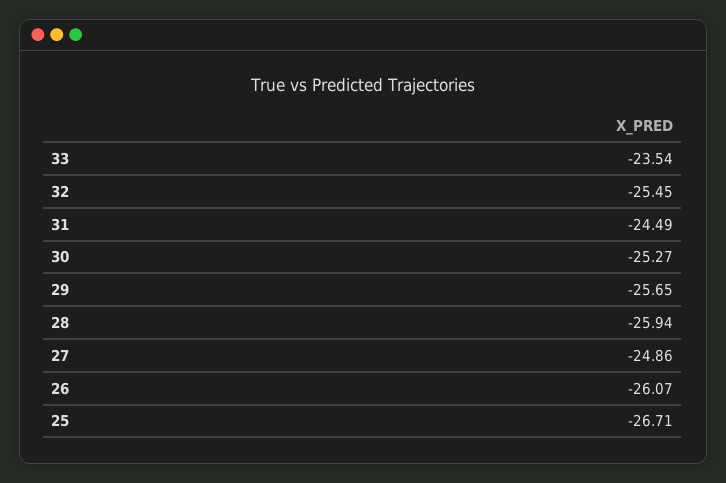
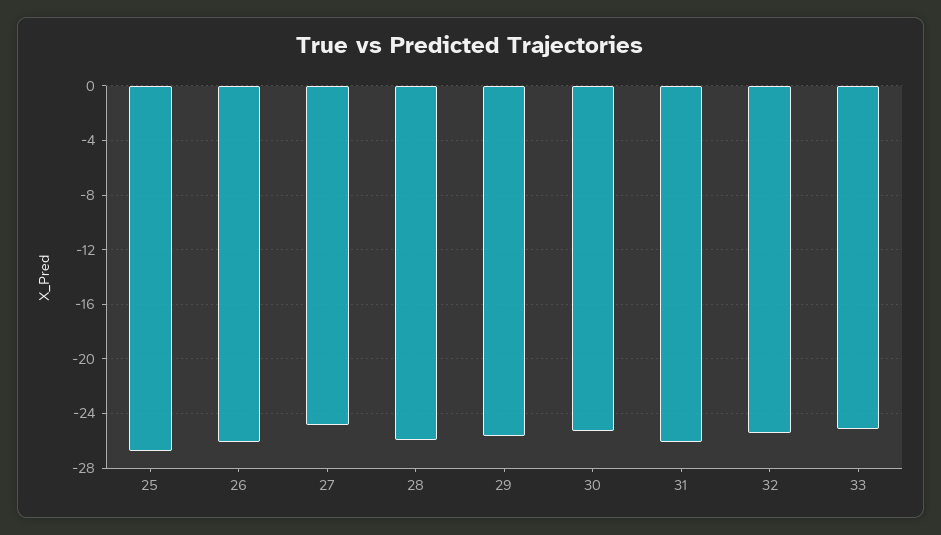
  {
-   "33": -23.54,
+   "33": -25,
    "32": -25.45,
-   "31": -24.49,
+   "31": -26,
    "30": -25.27,
    "29": -25.65,
    "28": -25.94,
    "27": -24.86,
    "26": -26.07,
    "25": -26.71
  }

